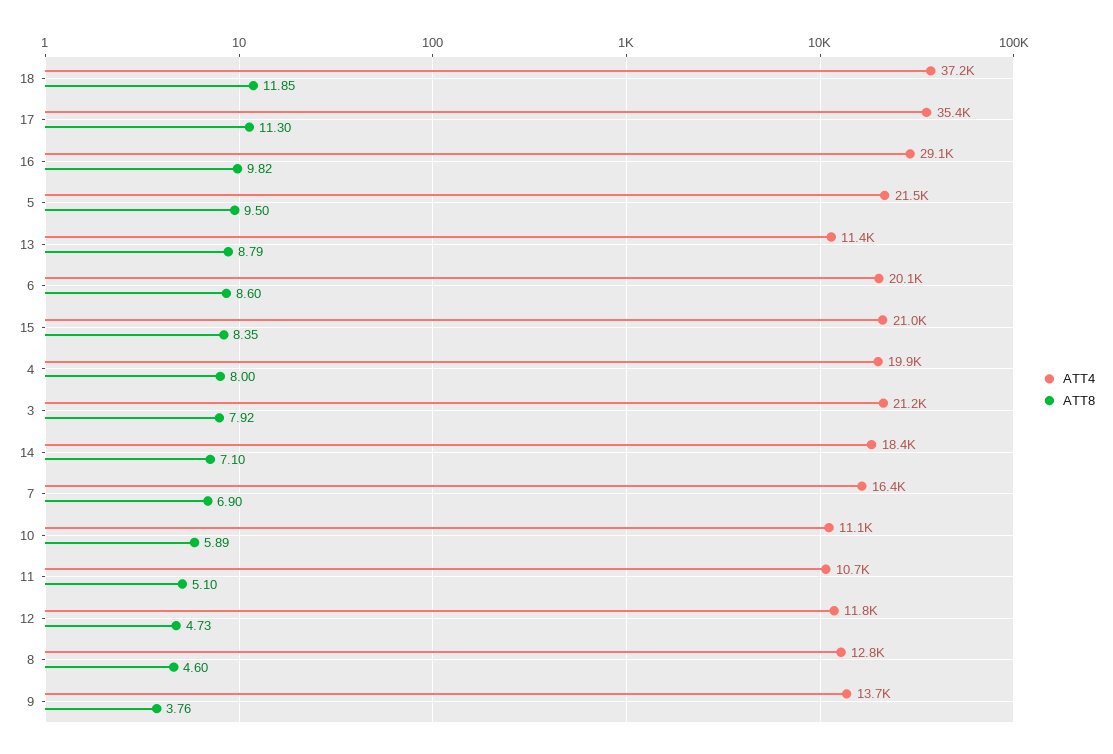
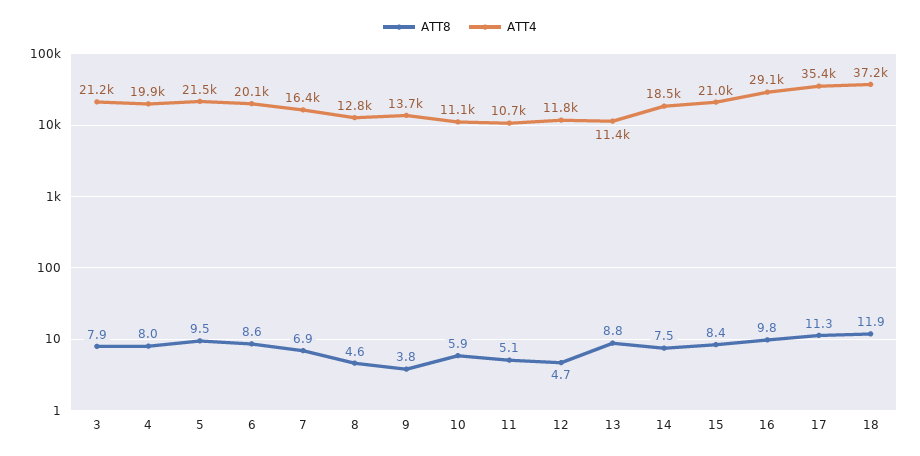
  {
    "ATT4": {
      "18": 37200,
      "17": 35400,
      "16": 29100,
      "5": 21500,
      "13": 11400,
      "6": 20100,
      "15": 21000,
      "4": 19900,
      "3": 21200,
-     "14": 18400,
+     "14": 18500,
      "7": 16400,
      "10": 11100,
      "11": 10700,
      "12": 11800,
      "8": 12800,
      "9": 13700
    },
    "ATT8": {
      "18": 11.85,
      "17": 11.3,
      "16": 9.82,
      "5": 9.5,
      "13": 8.79,
      "6": 8.6,
      "15": 8.35,
      "4": 8,
      "3": 7.92,
-     "14": 7.1,
+     "14": 7.5,
      "7": 6.9,
      "10": 5.89,
      "11": 5.1,
      "12": 4.73,
      "8": 4.6,
      "9": 3.76
    }
  }

